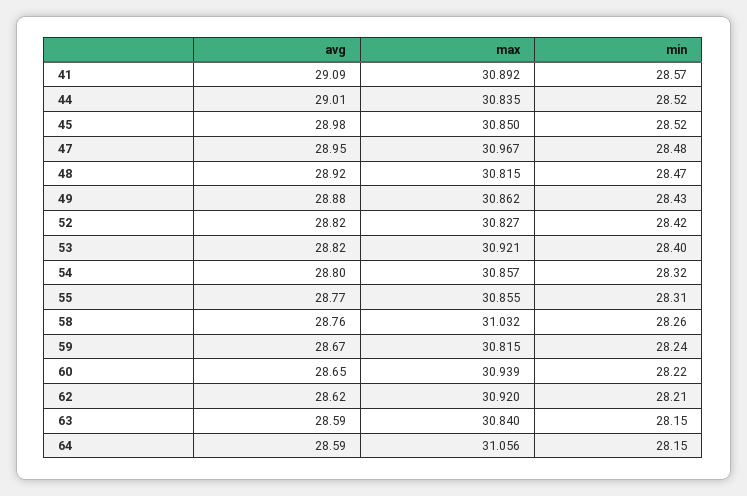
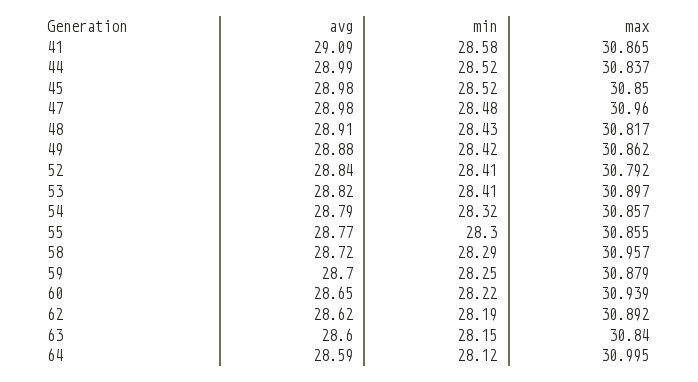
  {
    "avg": {
      "41": 29.09,
-     "44": 29.01,
+     "44": 28.99,
      "45": 28.98,
-     "47": 28.95,
+     "47": 28.98,
-     "48": 28.92,
+     "48": 28.91,
      "49": 28.88,
-     "52": 28.82,
+     "52": 28.84,
      "53": 28.82,
-     "54": 28.8,
+     "54": 28.79,
      "55": 28.77,
-     "58": 28.76,
+     "58": 28.72,
-     "59": 28.67,
+     "59": 28.7,
      "60": 28.65,
      "62": 28.62,
-     "63": 28.59,
+     "63": 28.6,
      "64": 28.59
    },
    "max": {
-     "41": 30.892,
+     "41": 30.865,
-     "44": 30.835,
+     "44": 30.837,
      "45": 30.85,
-     "47": 30.967,
+     "47": 30.96,
-     "48": 30.815,
+     "48": 30.817,
      "49": 30.862,
-     "52": 30.827,
+     "52": 30.792,
-     "53": 30.921,
+     "53": 30.897,
      "54": 30.857,
      "55": 30.855,
-     "58": 31.032,
+     "58": 30.957,
-     "59": 30.815,
+     "59": 30.879,
      "60": 30.939,
-     "62": 30.92,
+     "62": 30.892,
      "63": 30.84,
-     "64": 31.056
+     "64": 30.995
    },
    "min": {
-     "41": 28.57,
+     "41": 28.58,
      "44": 28.52,
      "45": 28.52,
      "47": 28.48,
-     "48": 28.47,
+     "48": 28.43,
-     "49": 28.43,
+     "49": 28.42,
-     "52": 28.42,
+     "52": 28.41,
-     "53": 28.4,
+     "53": 28.41,
      "54": 28.32,
-     "55": 28.31,
+     "55": 28.3,
-     "58": 28.26,
+     "58": 28.29,
-     "59": 28.24,
+     "59": 28.25,
      "60": 28.22,
-     "62": 28.21,
+     "62": 28.19,
      "63": 28.15,
-     "64": 28.15
+     "64": 28.12
    }
  }

